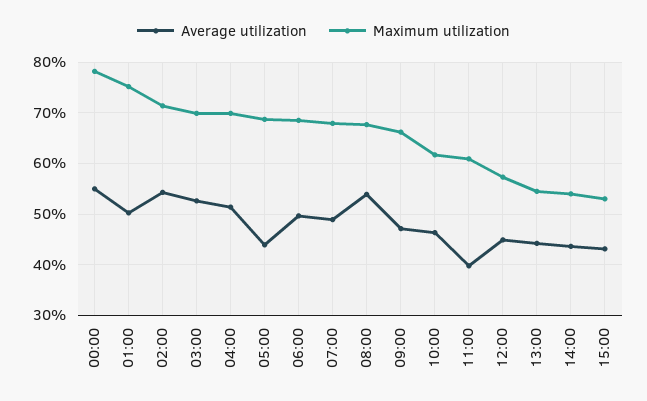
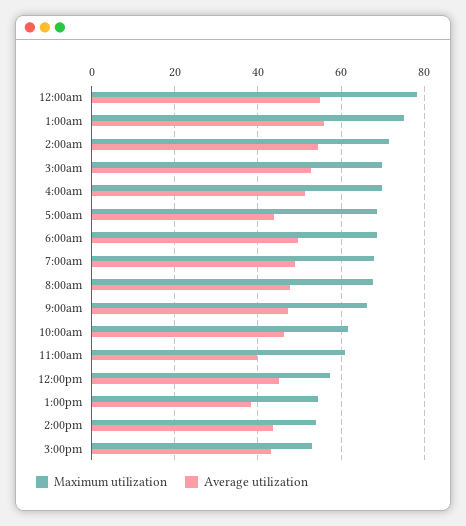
  {
    "Average utilization": {
      "00:00": 54,
-     "01:00": 50,
+     "01:00": 56,
      "02:00": 54,
      "03:00": 52,
      "04:00": 52,
      "05:00": 44,
      "06:00": 50,
      "07:00": 48,
-     "08:00": 54,
+     "08:00": 48,
      "09:00": 48,
      "10:00": 46,
      "11:00": 40,
      "12:00": 44,
-     "13:00": 44,
+     "13:00": 38,
      "14:00": 44,
      "15:00": 44
    },
    "Maximum utilization": {
      "00:00": 78,
      "01:00": 76,
      "02:00": 72,
      "03:00": 70,
      "04:00": 70,
      "05:00": 68,
      "06:00": 68,
      "07:00": 68,
      "08:00": 68,
      "09:00": 66,
      "10:00": 62,
      "11:00": 60,
      "12:00": 58,
      "13:00": 54,
      "14:00": 54,
      "15:00": 54
    }
  }

